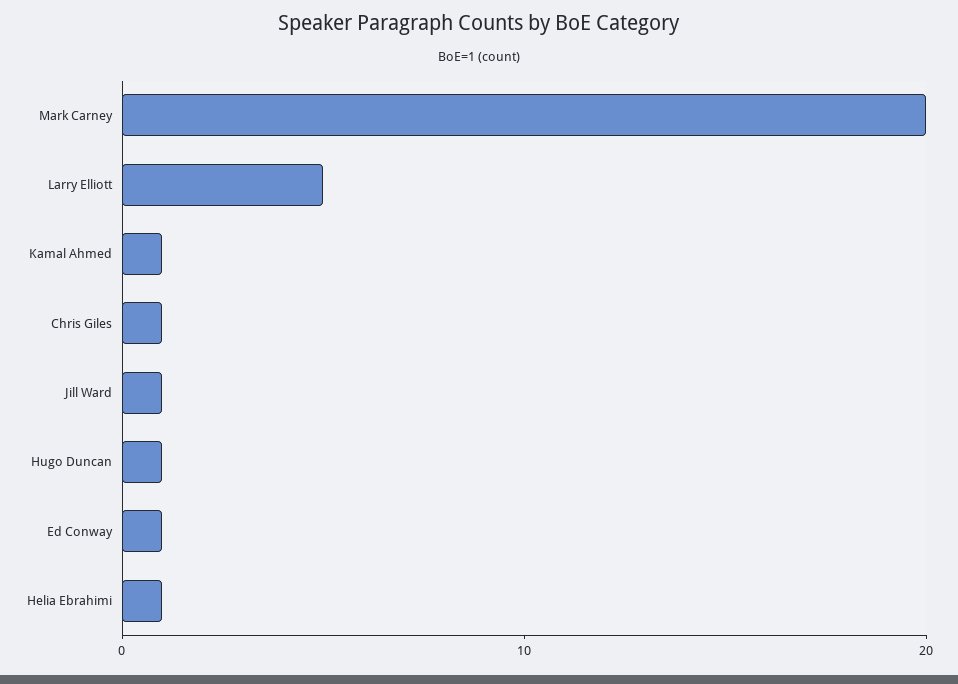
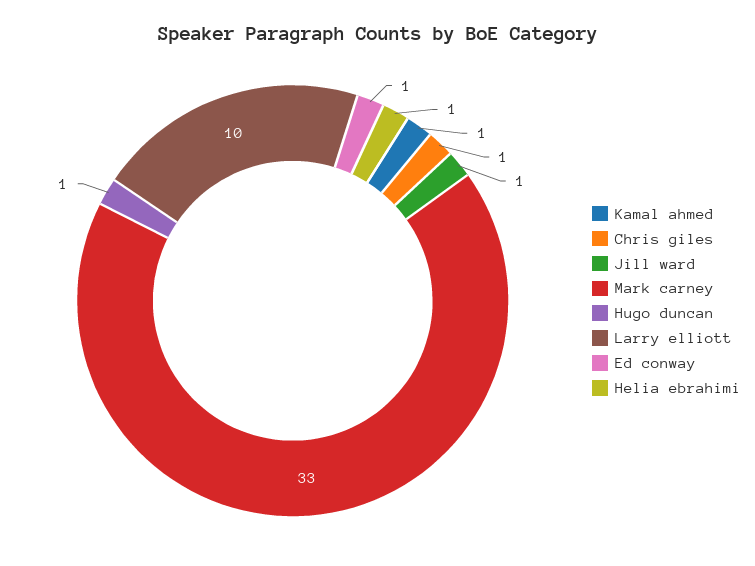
  {
-   "Mark Carney": 20,
+   "Mark Carney": 33,
-   "Larry Elliott": 5,
+   "Larry Elliott": 10,
    "Kamal Ahmed": 1,
    "Chris Giles": 1,
    "Jill Ward": 1,
    "Hugo Duncan": 1,
    "Ed Conway": 1,
    "Helia Ebrahimi": 1
  }

